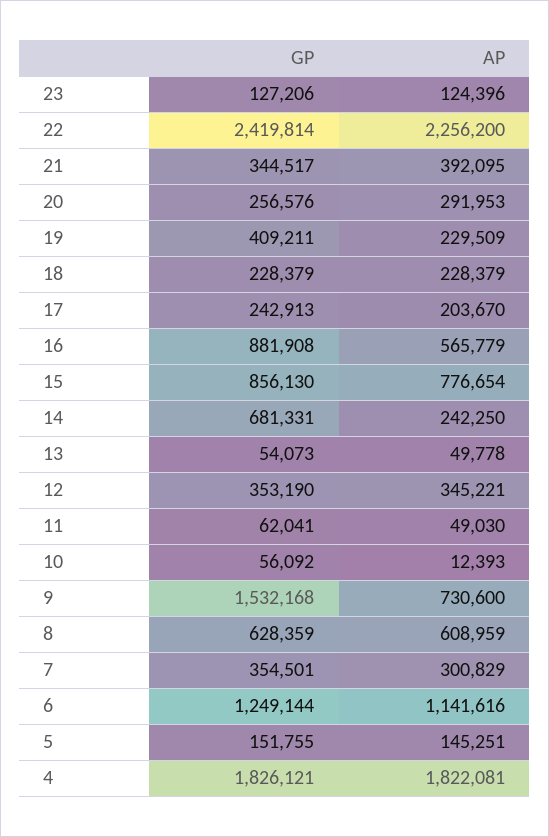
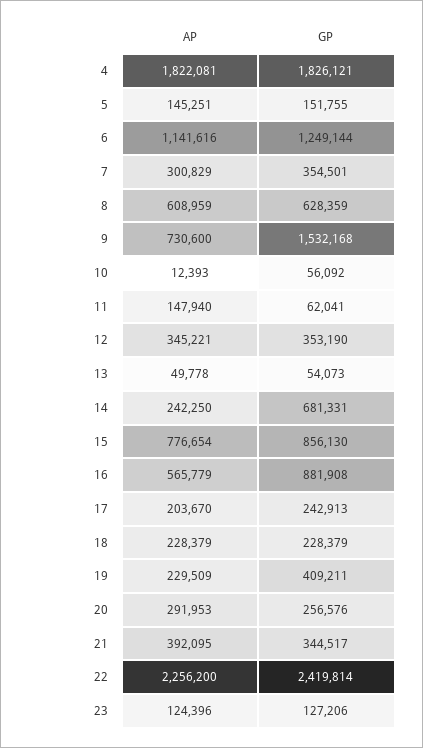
  {
    "GP": {
      "23": 127206,
      "22": 2419814,
      "21": 344517,
      "20": 256576,
      "19": 409211,
      "18": 228379,
      "17": 242913,
      "16": 881908,
      "15": 856130,
      "14": 681331,
      "13": 54073,
      "12": 353190,
      "11": 62041,
      "10": 56092,
      "9": 1532168,
      "8": 628359,
      "7": 354501,
      "6": 1249144,
      "5": 151755,
      "4": 1826121
    },
    "AP": {
      "23": 124396,
      "22": 2256200,
      "21": 392095,
      "20": 291953,
      "19": 229509,
      "18": 228379,
      "17": 203670,
      "16": 565779,
      "15": 776654,
      "14": 242250,
      "13": 49778,
      "12": 345221,
-     "11": 49030,
+     "11": 147940,
      "10": 12393,
      "9": 730600,
      "8": 608959,
      "7": 300829,
      "6": 1141616,
      "5": 145251,
      "4": 1822081
    }
  }

